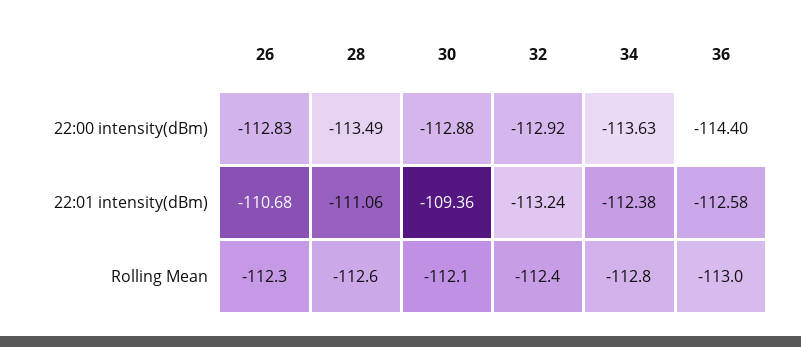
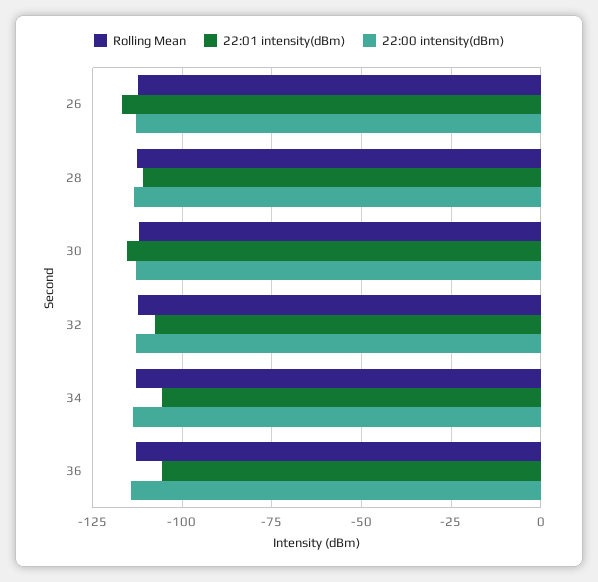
  {
    "22:00 intensity(dBm)": {
      "26": -112.83,
      "28": -113.49,
      "30": -112.88,
      "32": -112.92,
      "34": -113.63,
      "36": -114.4
    },
    "22:01 intensity(dBm)": {
-     "26": -110.68,
+     "26": -117.5,
      "28": -111.06,
-     "30": -109.36,
+     "30": -115,
-     "32": -113.24,
+     "32": -107.5,
-     "34": -112.38,
+     "34": -105,
-     "36": -112.58
+     "36": -105
    },
    "Rolling Mean": {
      "26": -112.3,
      "28": -112.6,
      "30": -112.1,
      "32": -112.4,
      "34": -112.8,
      "36": -113
    }
  }

